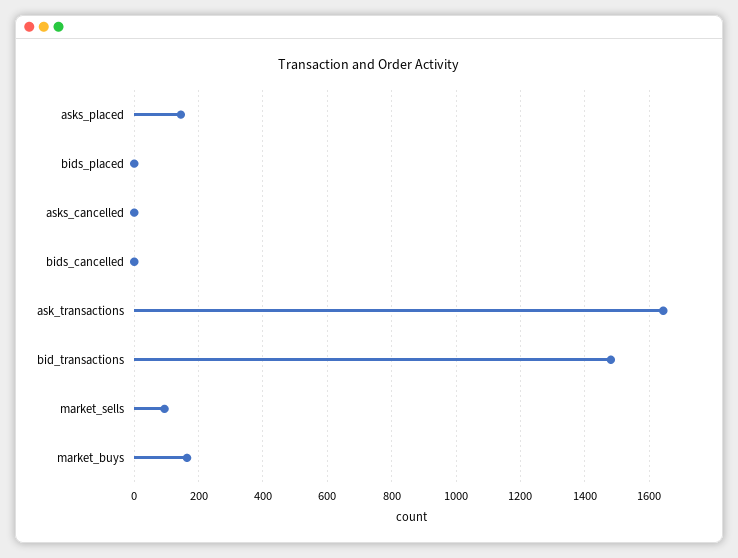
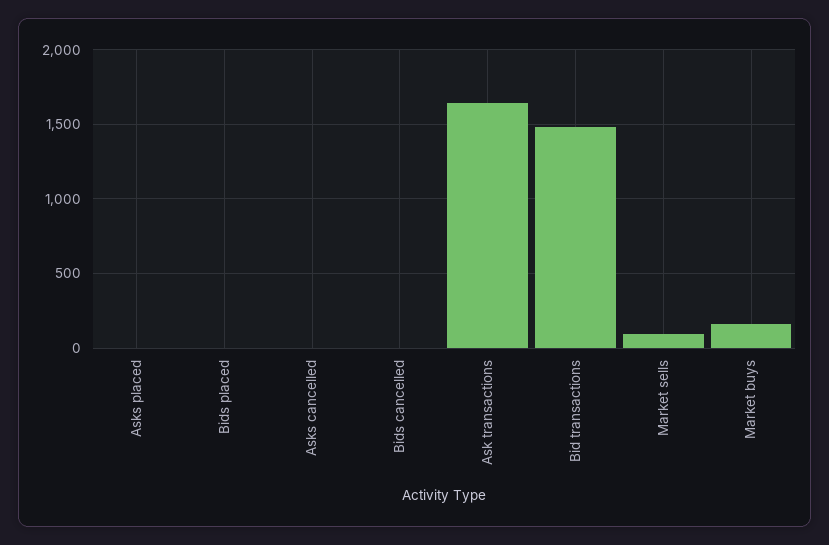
  {
-   "asks_placed": 140,
+   "asks_placed": 0,
    "bids_placed": 0,
    "asks_cancelled": 0,
    "bids_cancelled": 0,
    "ask_transactions": 1640,
    "bid_transactions": 1480,
    "market_sells": 100,
    "market_buys": 160
  }

